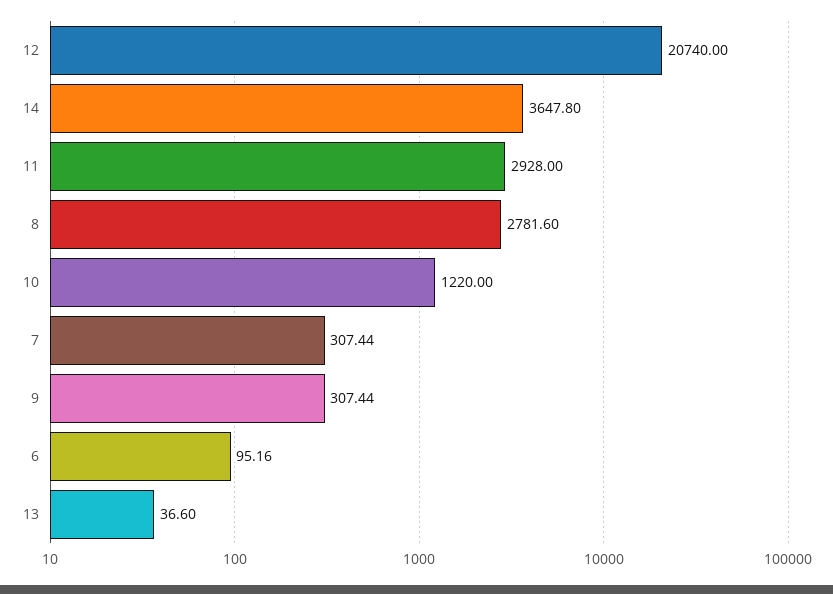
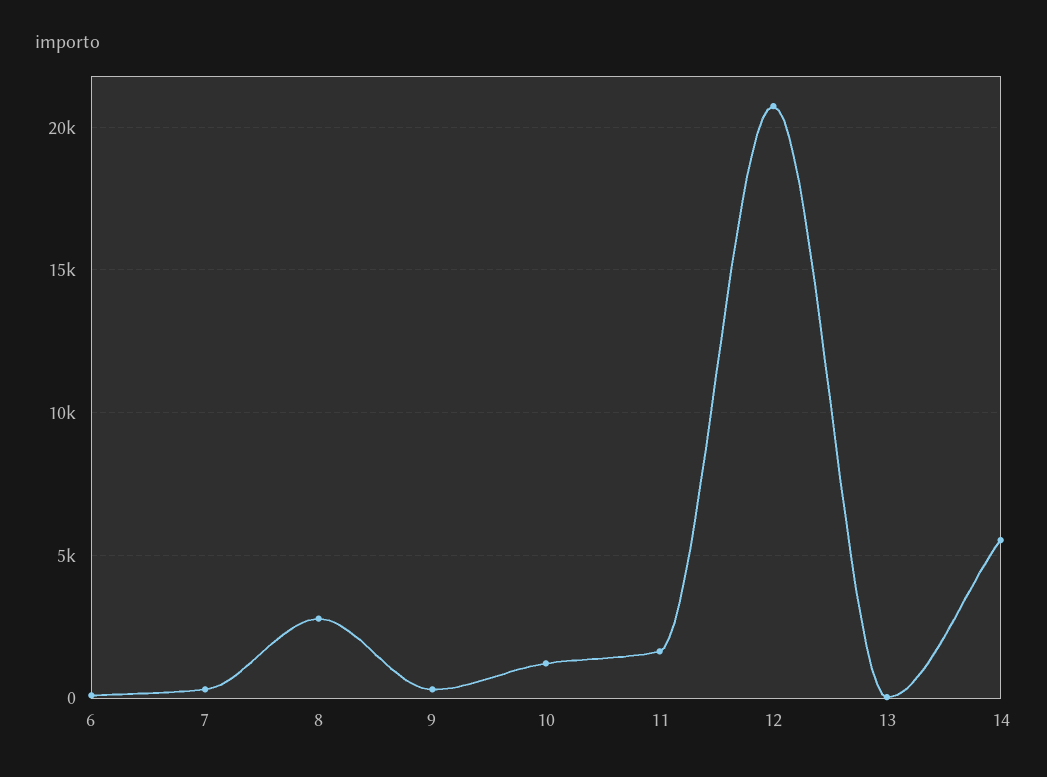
  {
    "12": 20740,
-   "14": 3647.8,
+   "14": 5500,
-   "11": 2928,
+   "11": 1500,
    "8": 2781.6,
    "10": 1220,
    "7": 307.44,
    "9": 307.44,
    "6": 95.16,
    "13": 36.6
  }

